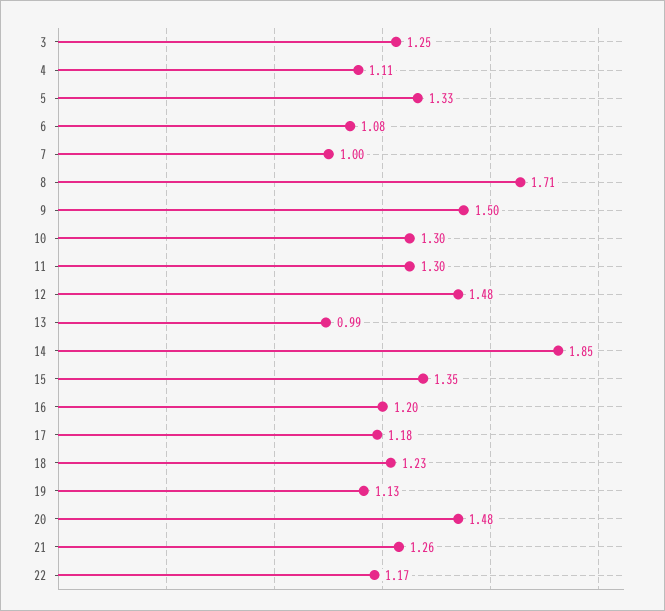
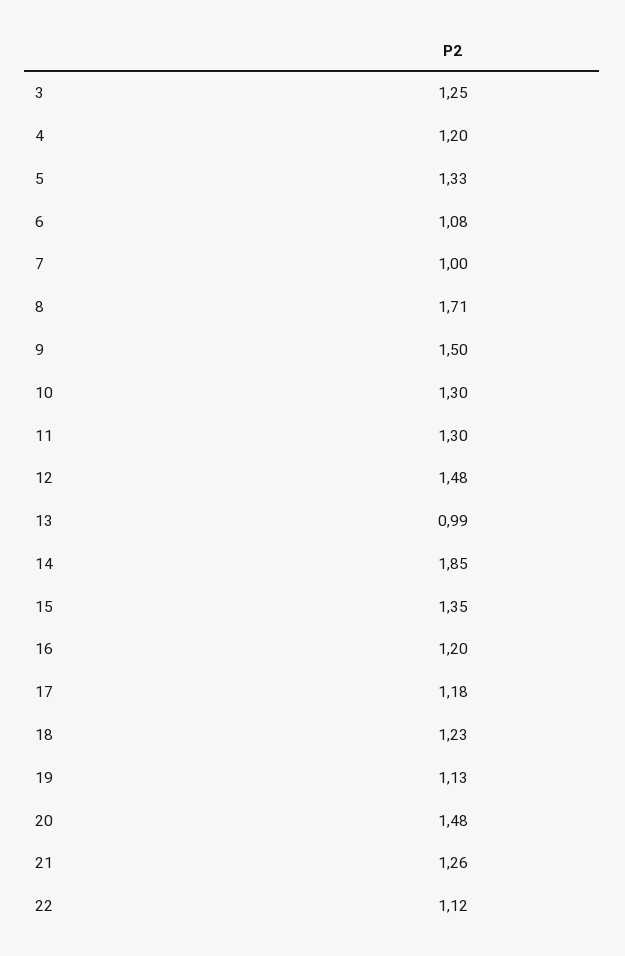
  {
    "3": 1.25,
-   "4": 1.11,
+   "4": 1.2,
    "5": 1.33,
    "6": 1.08,
    "7": 1,
    "8": 1.71,
    "9": 1.5,
    "10": 1.3,
    "11": 1.3,
    "12": 1.48,
    "13": 0.99,
    "14": 1.85,
    "15": 1.35,
    "16": 1.2,
    "17": 1.18,
    "18": 1.23,
    "19": 1.13,
    "20": 1.48,
    "21": 1.26,
-   "22": 1.17
+   "22": 1.12
  }

